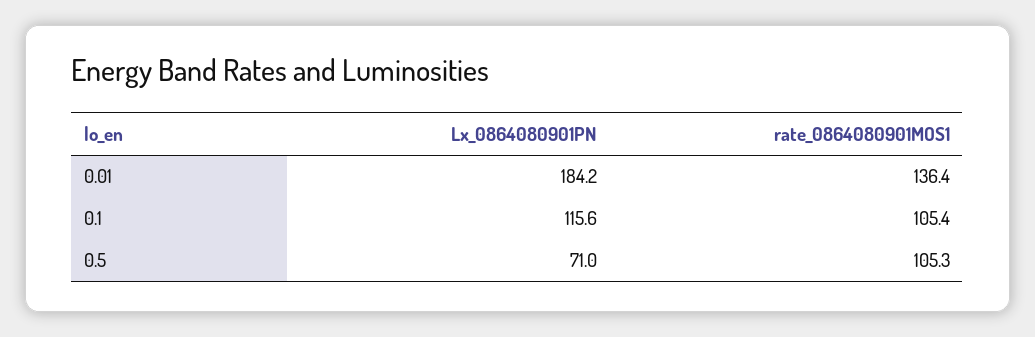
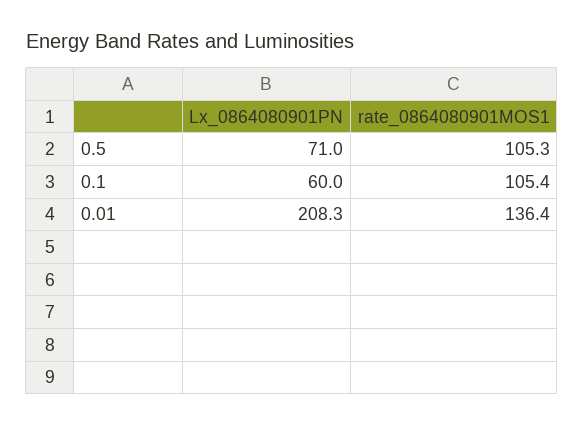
  {
    "Lx_0864080901PN": {
-     "0.01": 184.2,
+     "0.01": 208.3,
-     "0.1": 115.6,
+     "0.1": 60,
      "0.5": 71
    },
    "rate_0864080901MOS1": {
      "0.01": 136.4,
      "0.1": 105.4,
      "0.5": 105.3
    }
  }

